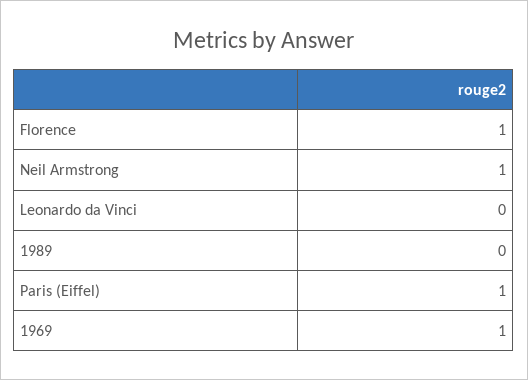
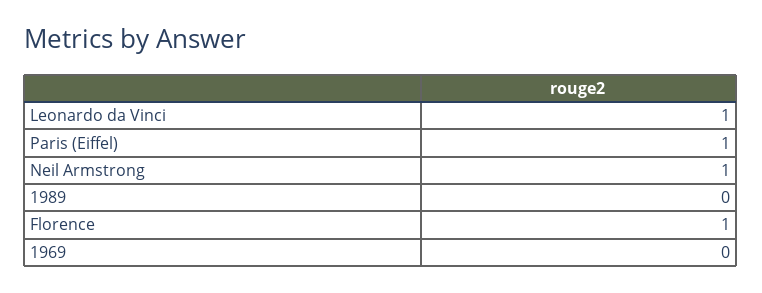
  {
    "Florence": 1,
    "Neil Armstrong": 1,
-   "Leonardo da Vinci": 0,
+   "Leonardo da Vinci": 1,
    "1989": 0,
    "Paris (Eiffel)": 1,
-   "1969": 1
+   "1969": 0
  }

